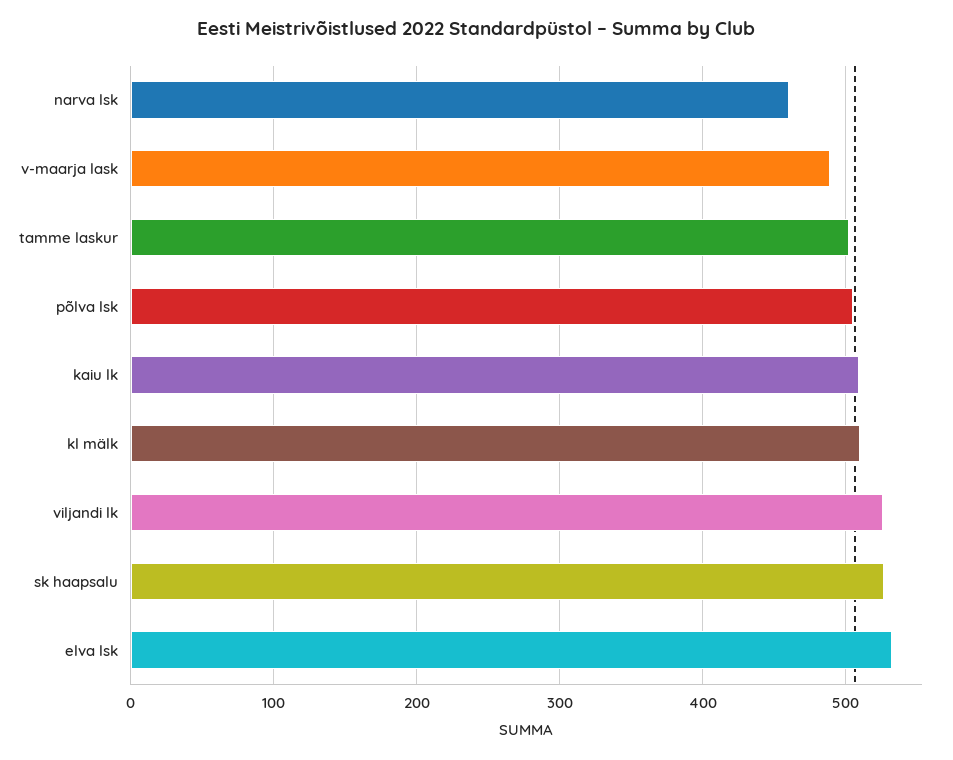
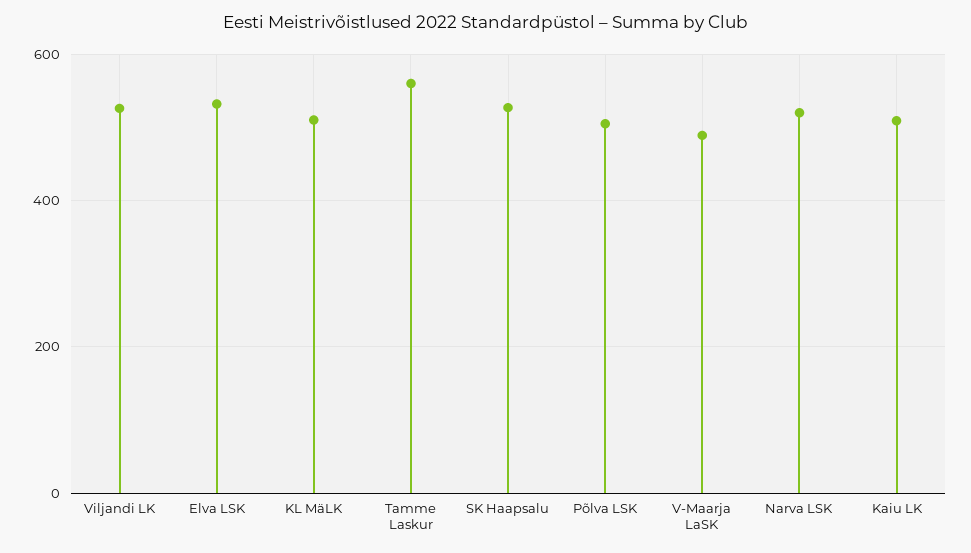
  {
-   "narva lsk": 460,
+   "narva lsk": 520,
    "v-maarja lask": 490,
-   "tamme laskur": 500,
+   "tamme laskur": 560,
    "põlva lsk": 510,
    "kaiu lk": 510,
    "kl mälk": 510,
    "viljandi lk": 530,
    "sk haapsalu": 530,
    "elva lsk": 530
  }

